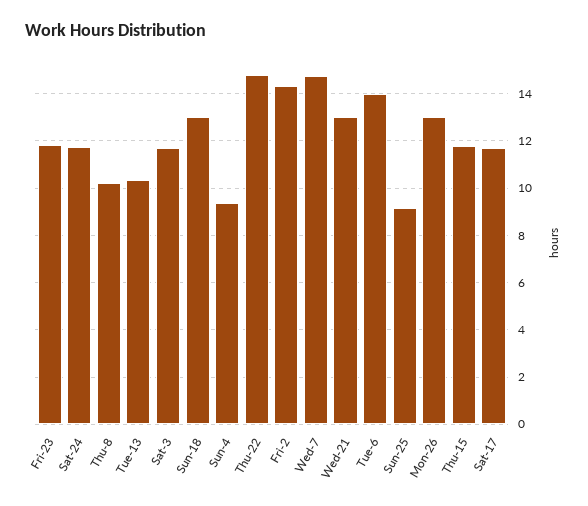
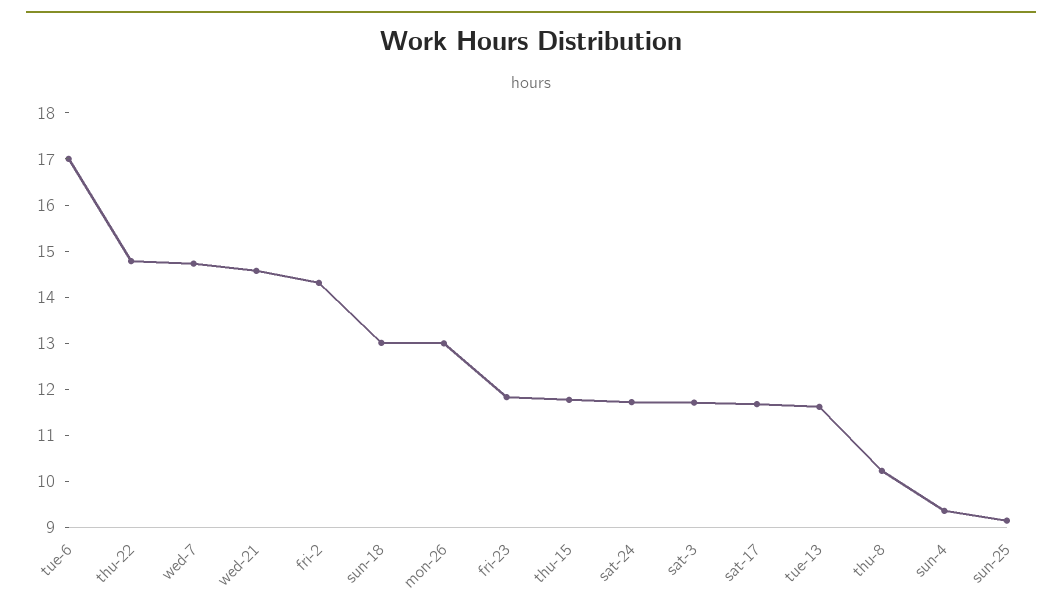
  {
    "Fri-23": 11.8,
    "Sat-24": 11.8,
    "Thu-8": 10.2,
-   "Tue-13": 10.5,
+   "Tue-13": 11.6,
    "Sat-3": 11.8,
    "Sun-18": 13,
    "Sun-4": 9.4,
    "Thu-22": 14.8,
    "Fri-2": 14.4,
    "Wed-7": 14.8,
-   "Wed-21": 13,
+   "Wed-21": 14.6,
-   "Tue-6": 14,
+   "Tue-6": 17,
    "Sun-25": 9.2,
    "Mon-26": 13,
    "Thu-15": 11.8,
    "Sat-17": 11.6
  }

